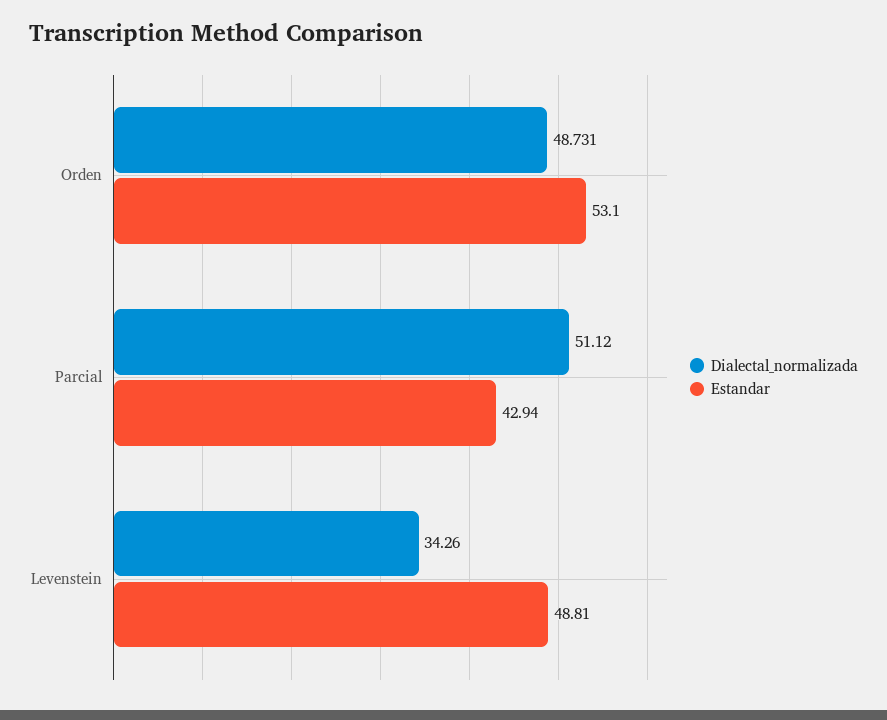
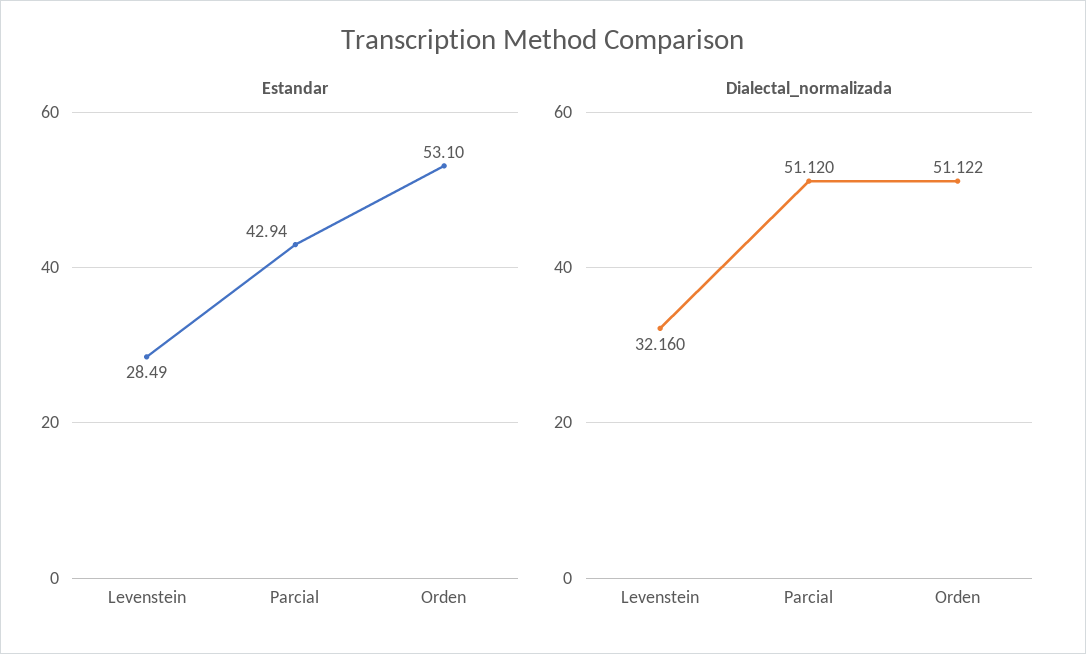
  {
    "Dialectal_normalizada": {
-     "Orden": 48.731,
+     "Orden": 51.122,
      "Parcial": 51.12,
-     "Levenstein": 34.26
+     "Levenstein": 32.16
    },
    "Estandar": {
      "Orden": 53.1,
      "Parcial": 42.94,
-     "Levenstein": 48.81
+     "Levenstein": 28.49
    }
  }

